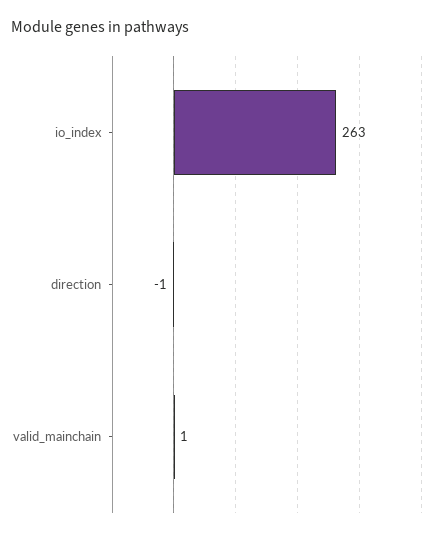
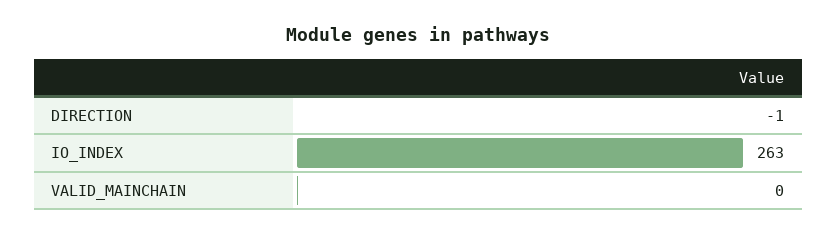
  {
    "io_index": 263,
    "direction": -1,
-   "valid_mainchain": 1
+   "valid_mainchain": 0
  }

